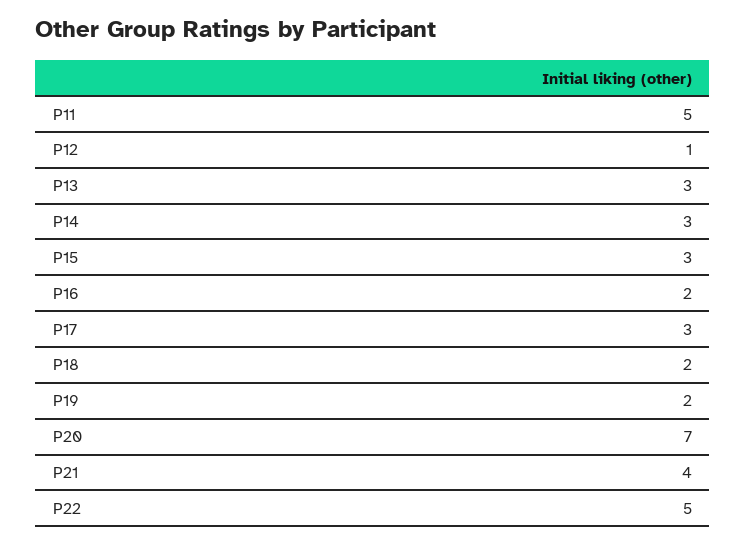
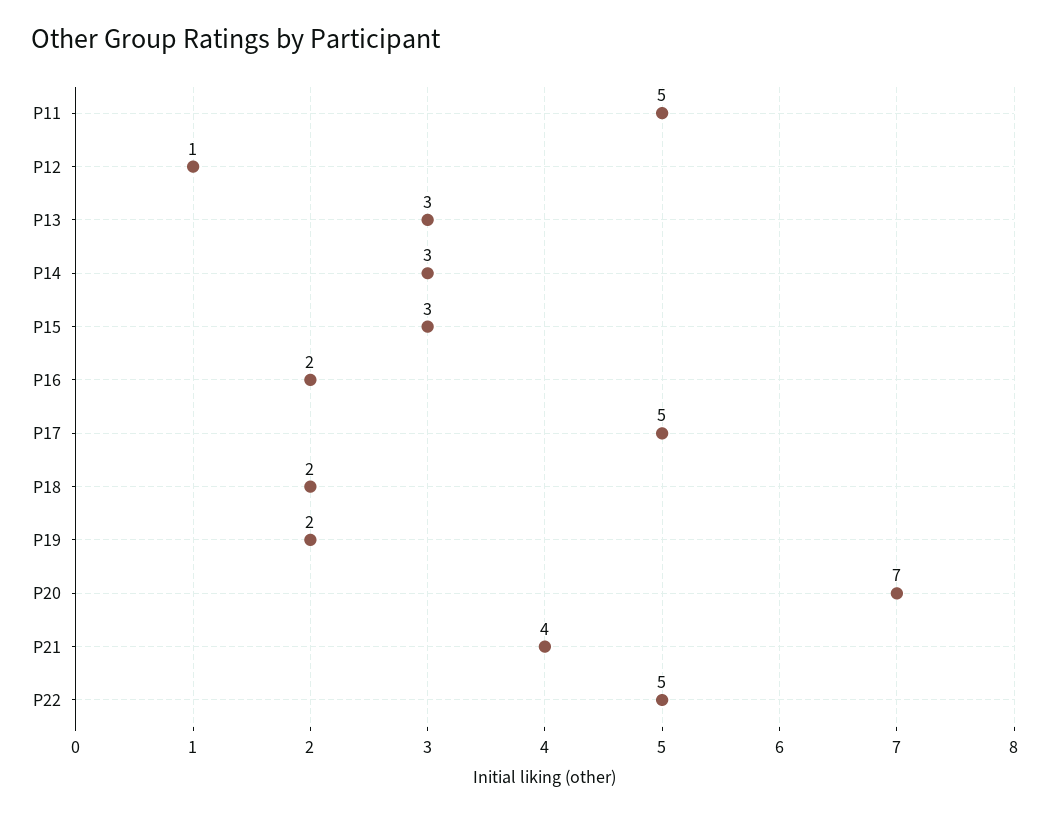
  {
    "P11": 5,
    "P12": 1,
    "P13": 3,
    "P14": 3,
    "P15": 3,
    "P16": 2,
-   "P17": 3,
+   "P17": 5,
    "P18": 2,
    "P19": 2,
    "P20": 7,
    "P21": 4,
    "P22": 5
  }

